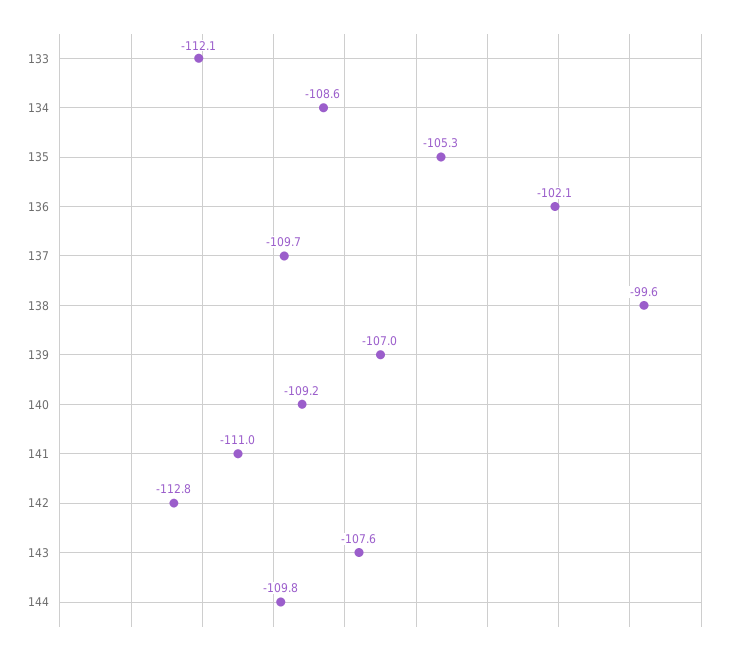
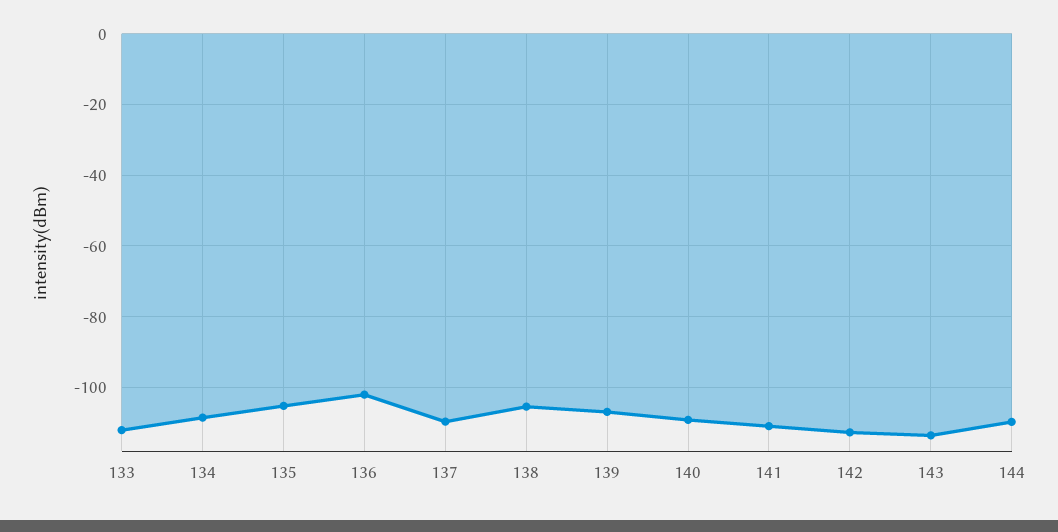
  {
    "133": -112.1,
    "134": -108.6,
    "135": -105.3,
    "136": -102.1,
    "137": -109.7,
-   "138": -99.6,
+   "138": -106,
    "139": -107,
    "140": -109.2,
    "141": -111,
    "142": -112.8,
-   "143": -107.6,
+   "143": -114,
    "144": -109.8
  }

